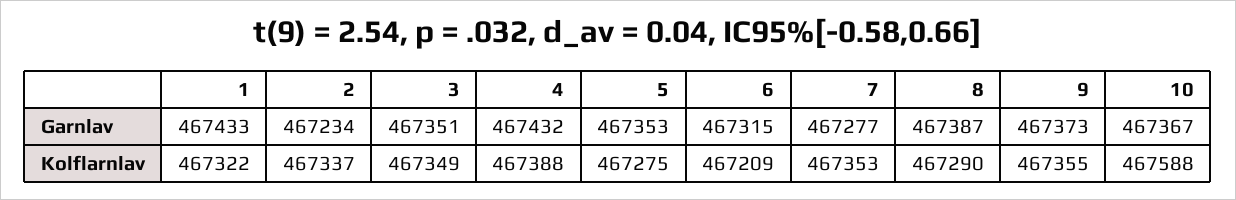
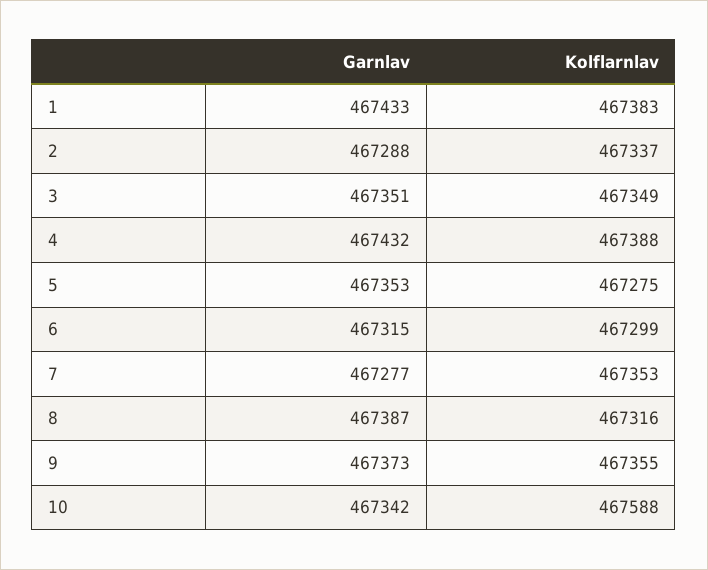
  {
    "1": {
      "Garnlav": 467433,
-     "Kolflarnlav": 467322
+     "Kolflarnlav": 467383
    },
    "2": {
-     "Garnlav": 467234,
+     "Garnlav": 467288,
      "Kolflarnlav": 467337
    },
    "3": {
      "Garnlav": 467351,
      "Kolflarnlav": 467349
    },
    "4": {
      "Garnlav": 467432,
      "Kolflarnlav": 467388
    },
    "5": {
      "Garnlav": 467353,
      "Kolflarnlav": 467275
    },
    "6": {
      "Garnlav": 467315,
-     "Kolflarnlav": 467209
+     "Kolflarnlav": 467299
    },
    "7": {
      "Garnlav": 467277,
      "Kolflarnlav": 467353
    },
    "8": {
      "Garnlav": 467387,
-     "Kolflarnlav": 467290
+     "Kolflarnlav": 467316
    },
    "9": {
      "Garnlav": 467373,
      "Kolflarnlav": 467355
    },
    "10": {
-     "Garnlav": 467367,
+     "Garnlav": 467342,
      "Kolflarnlav": 467588
    }
  }

